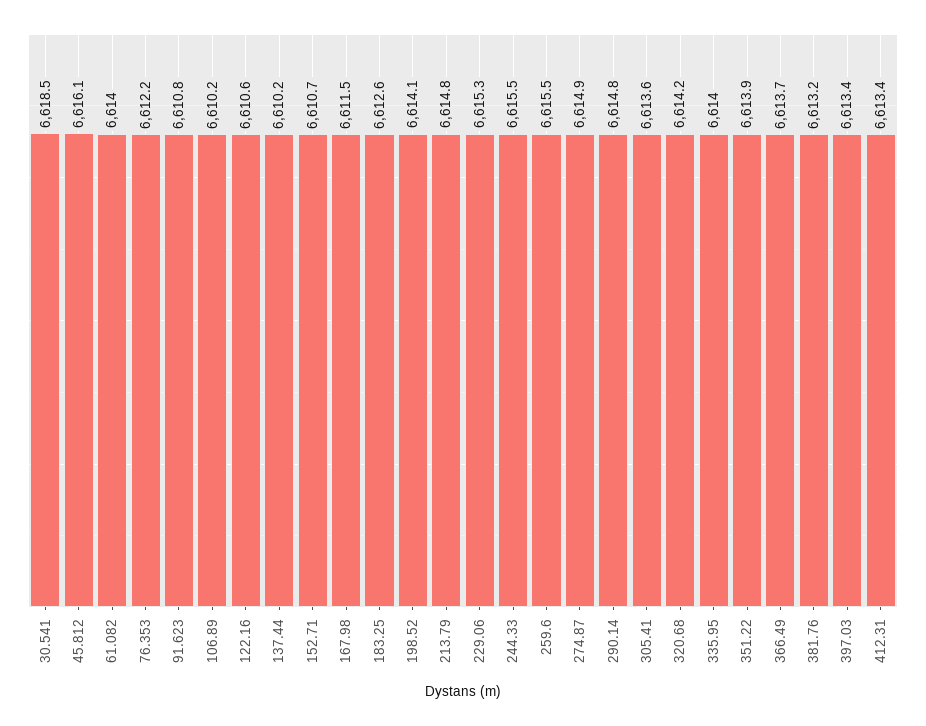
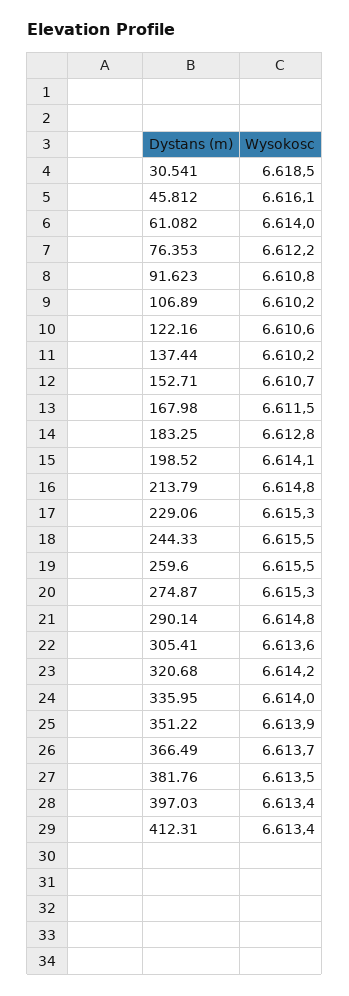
  {
    "30.541": 6618.5,
    "45.812": 6616.1,
    "61.082": 6614,
    "76.353": 6612.2,
    "91.623": 6610.8,
    "106.89": 6610.2,
    "122.16": 6610.6,
    "137.44": 6610.2,
    "152.71": 6610.7,
    "167.98": 6611.5,
-   "183.25": 6612.6,
+   "183.25": 6612.8,
    "198.52": 6614.1,
    "213.79": 6614.8,
    "229.06": 6615.3,
    "244.33": 6615.5,
    "259.6": 6615.5,
-   "274.87": 6614.9,
+   "274.87": 6615.3,
    "290.14": 6614.8,
    "305.41": 6613.6,
    "320.68": 6614.2,
    "335.95": 6614,
    "351.22": 6613.9,
    "366.49": 6613.7,
-   "381.76": 6613.2,
+   "381.76": 6613.5,
    "397.03": 6613.4,
    "412.31": 6613.4
  }

